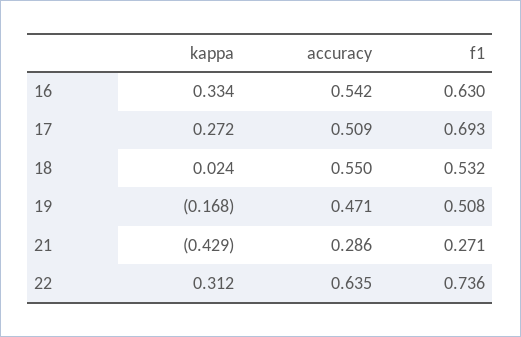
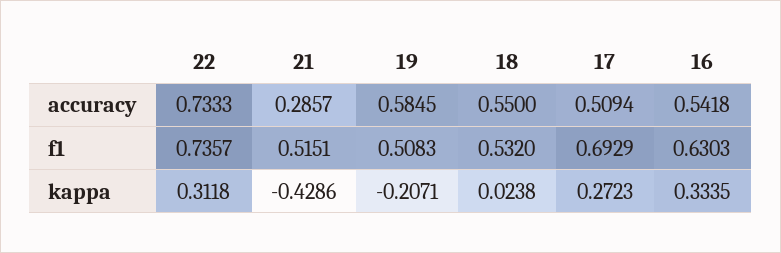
  {
    "kappa": {
      "16": 0.3335,
      "17": 0.2723,
      "18": 0.0238,
-     "19": -0.168,
+     "19": -0.2071,
      "21": -0.4286,
      "22": 0.3118
    },
    "accuracy": {
      "16": 0.5418,
      "17": 0.5094,
      "18": 0.55,
-     "19": 0.471,
+     "19": 0.5845,
      "21": 0.2857,
-     "22": 0.635
+     "22": 0.7333
    },
    "f1": {
      "16": 0.6303,
      "17": 0.6929,
      "18": 0.532,
      "19": 0.5083,
-     "21": 0.271,
+     "21": 0.5151,
      "22": 0.7357
    }
  }

